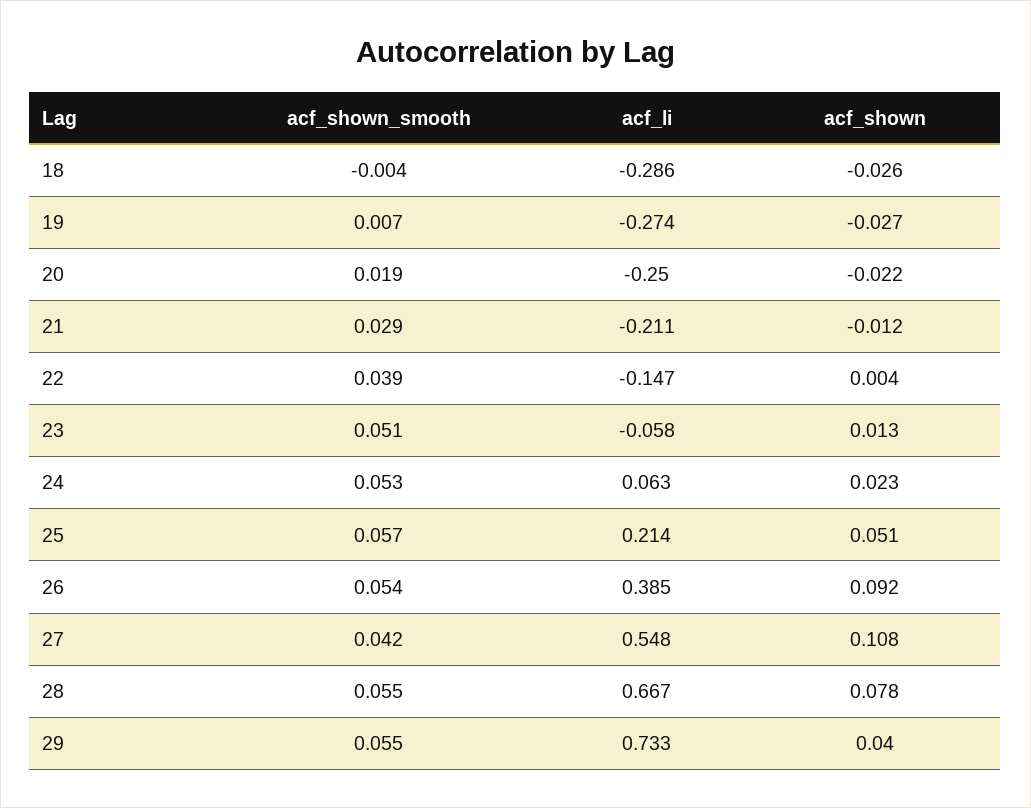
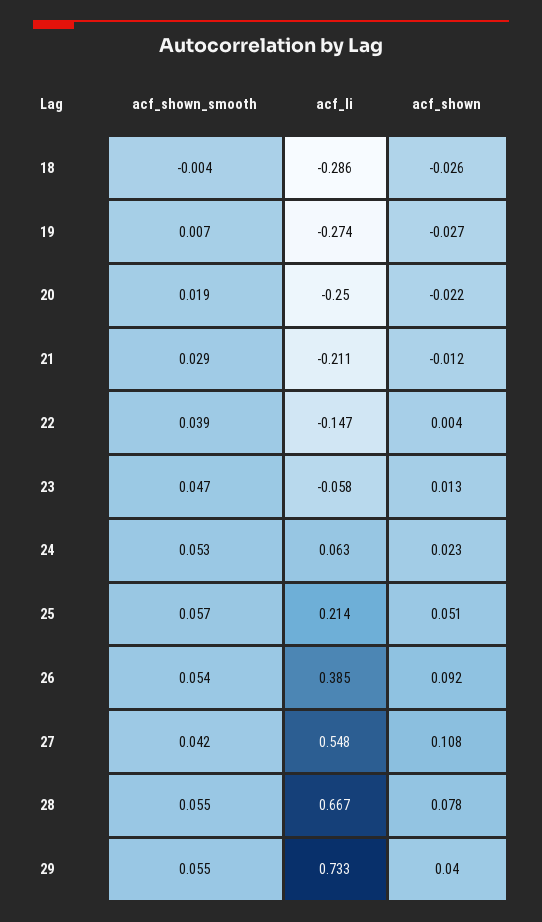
  {
    "acf_shown_smooth": {
      "18": -0.004,
      "19": 0.007,
      "20": 0.019,
      "21": 0.029,
      "22": 0.039,
-     "23": 0.051,
+     "23": 0.047,
      "24": 0.053,
      "25": 0.057,
      "26": 0.054,
      "27": 0.042,
      "28": 0.055,
      "29": 0.055
    },
    "acf_li": {
      "18": -0.286,
      "19": -0.274,
      "20": -0.25,
      "21": -0.211,
      "22": -0.147,
      "23": -0.058,
      "24": 0.063,
      "25": 0.214,
      "26": 0.385,
      "27": 0.548,
      "28": 0.667,
      "29": 0.733
    },
    "acf_shown": {
      "18": -0.026,
      "19": -0.027,
      "20": -0.022,
      "21": -0.012,
      "22": 0.004,
      "23": 0.013,
      "24": 0.023,
      "25": 0.051,
      "26": 0.092,
      "27": 0.108,
      "28": 0.078,
      "29": 0.04
    }
  }

